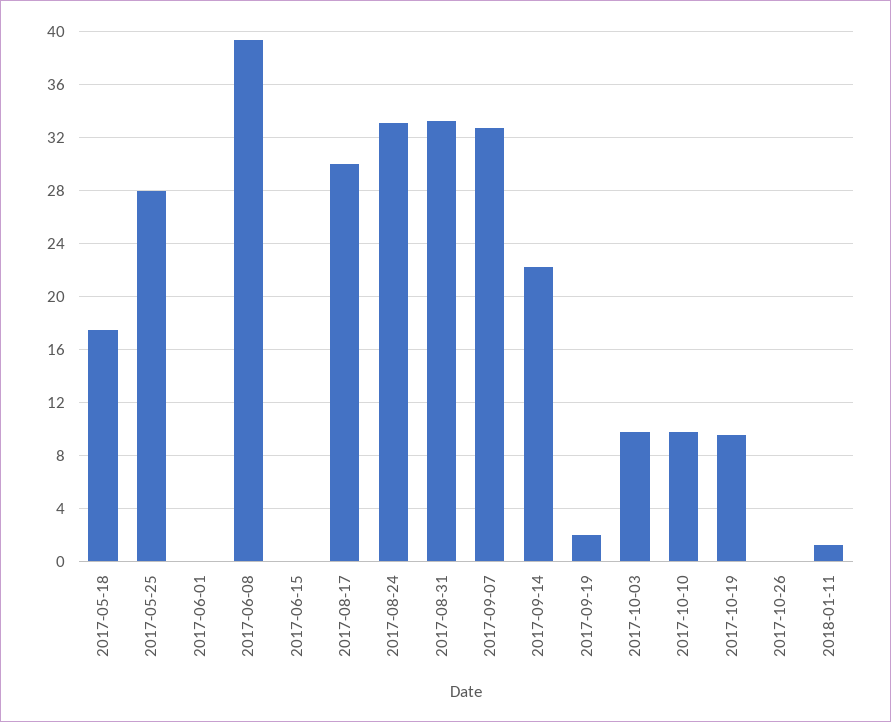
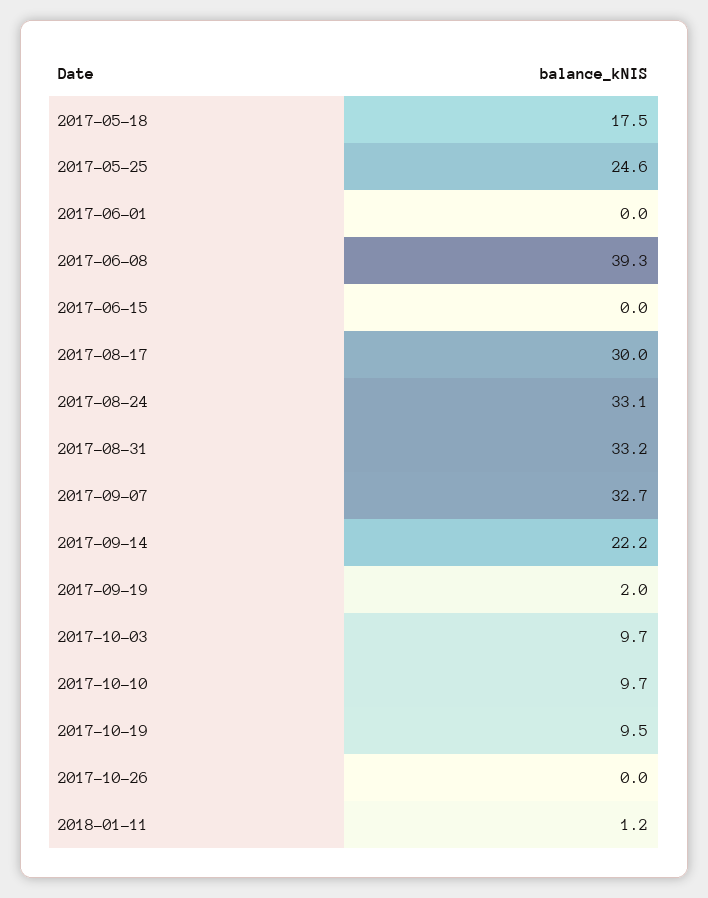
  {
    "2017-05-18": 17.5,
-   "2017-05-25": 28,
+   "2017-05-25": 24.6,
    "2017-06-01": 0,
    "2017-06-08": 39.3,
    "2017-06-15": 0,
    "2017-08-17": 30,
    "2017-08-24": 33.1,
    "2017-08-31": 33.2,
    "2017-09-07": 32.7,
    "2017-09-14": 22.2,
    "2017-09-19": 2,
    "2017-10-03": 9.7,
    "2017-10-10": 9.7,
    "2017-10-19": 9.5,
    "2017-10-26": 0,
    "2018-01-11": 1.2
  }

